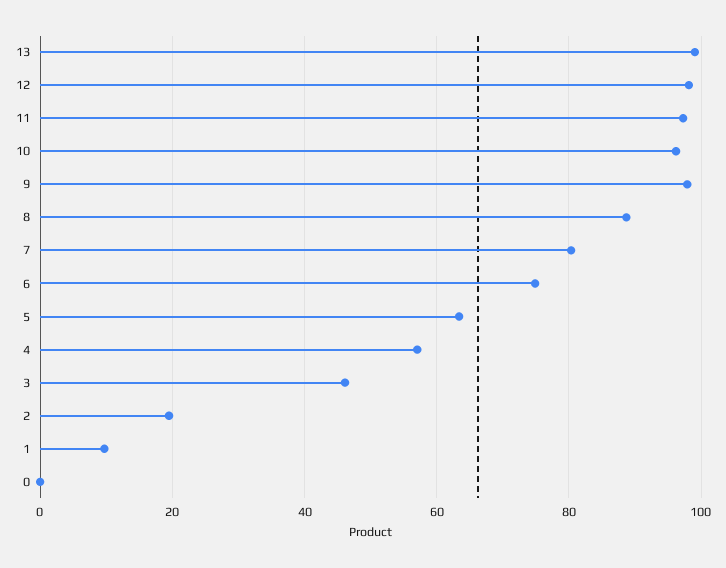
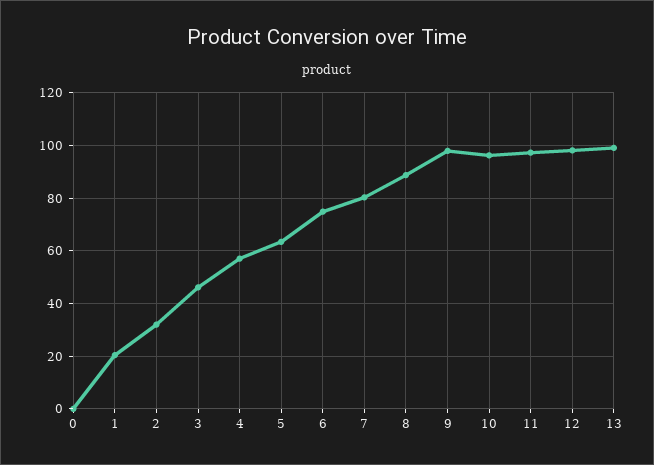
  {
    "13": 100,
    "12": 98,
    "11": 98,
    "10": 96,
    "9": 98,
    "8": 88,
    "7": 80,
    "6": 74,
    "5": 64,
    "4": 58,
    "3": 46,
-   "2": 20,
+   "2": 32.5,
-   "1": 10,
+   "1": 20,
    "0": 0
  }

